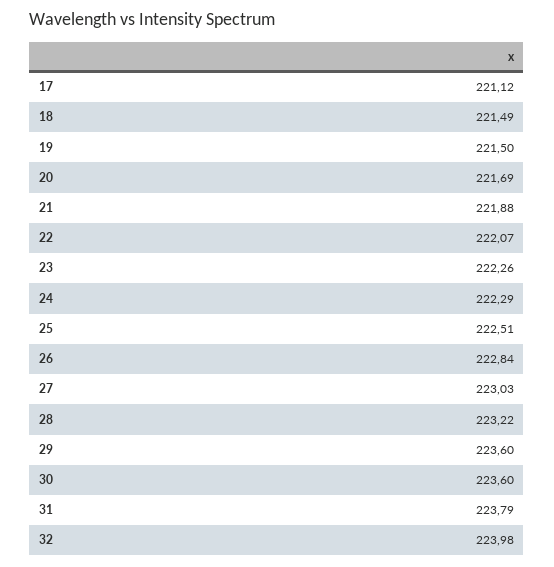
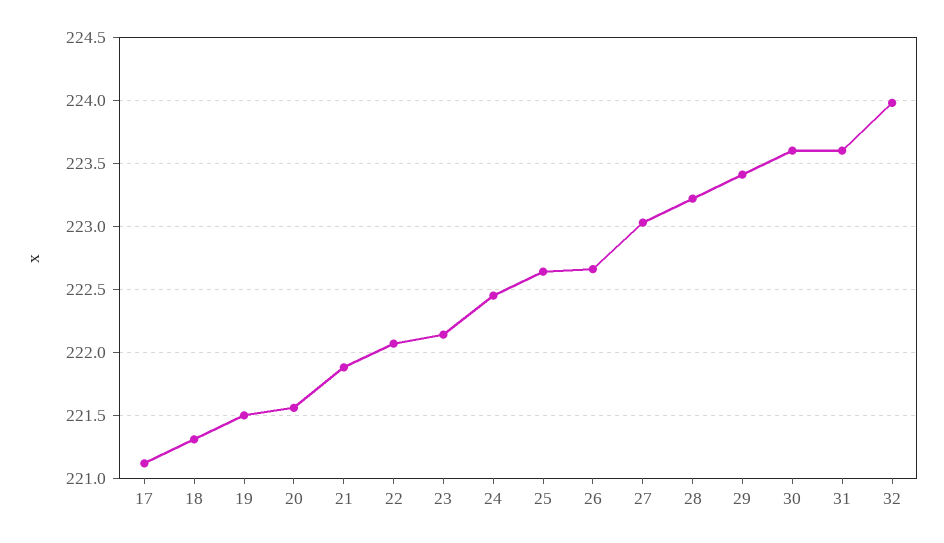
  {
    "17": 221.12,
-   "18": 221.49,
+   "18": 221.3,
    "19": 221.5,
-   "20": 221.69,
+   "20": 221.55,
    "21": 221.88,
    "22": 222.07,
-   "23": 222.26,
+   "23": 222.15,
-   "24": 222.29,
+   "24": 222.45,
-   "25": 222.51,
+   "25": 222.65,
-   "26": 222.84,
+   "26": 222.65,
    "27": 223.03,
    "28": 223.22,
-   "29": 223.6,
+   "29": 223.4,
    "30": 223.6,
-   "31": 223.79,
+   "31": 223.6,
    "32": 223.98
  }

